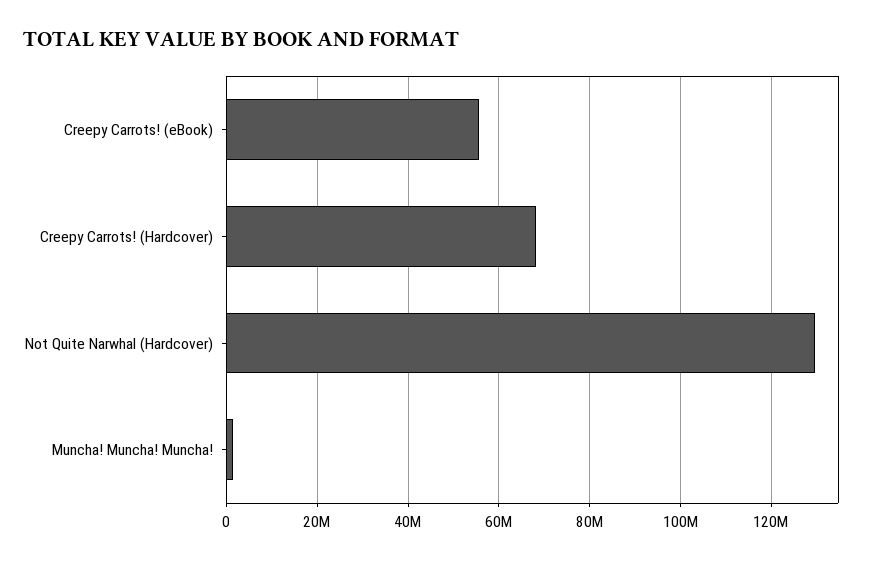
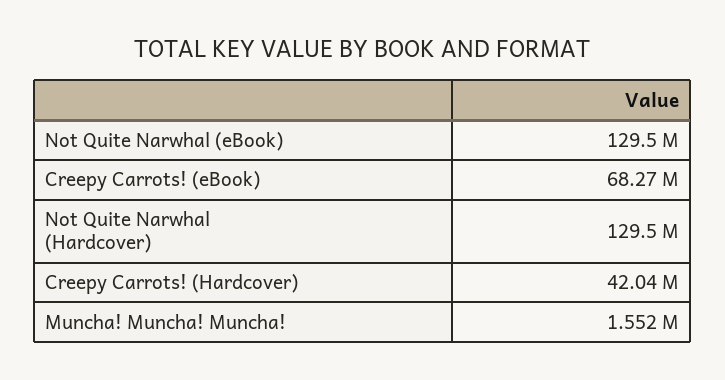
  {
-   "Creepy Carrots! (eBook)": 56000000,
+   "Creepy Carrots! (eBook)": 68270000,
-   "Creepy Carrots! (Hardcover)": 68000000,
+   "Creepy Carrots! (Hardcover)": 42040000,
    "Not Quite Narwhal (Hardcover)": 129500000,
-   "Muncha! Muncha! Muncha!": 1552000
+   "Muncha! Muncha! Muncha!": 1552000,
+   "Not Quite Narwhal (eBook)": 129500000
  }

